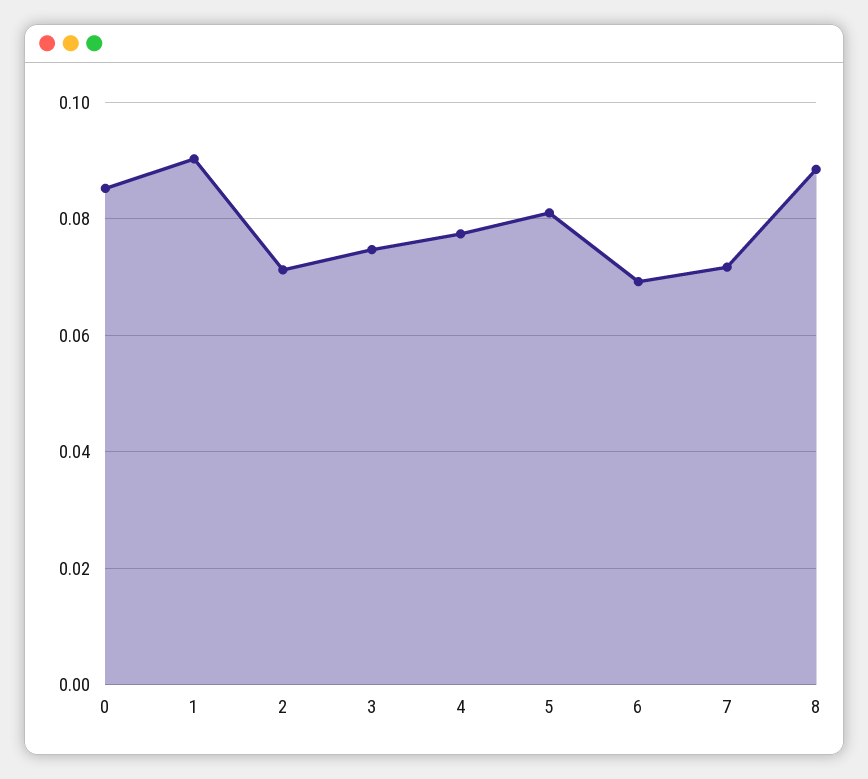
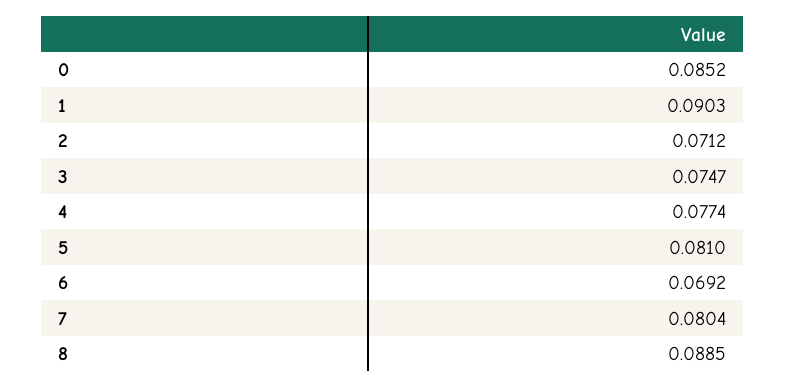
  {
    "0": 0.0852,
    "1": 0.0903,
    "2": 0.0712,
    "3": 0.0747,
    "4": 0.0774,
    "5": 0.081,
    "6": 0.0692,
-   "7": 0.072,
+   "7": 0.0804,
    "8": 0.0885
  }

